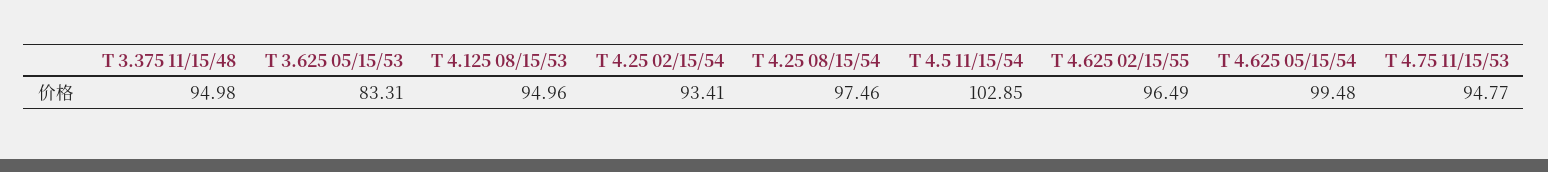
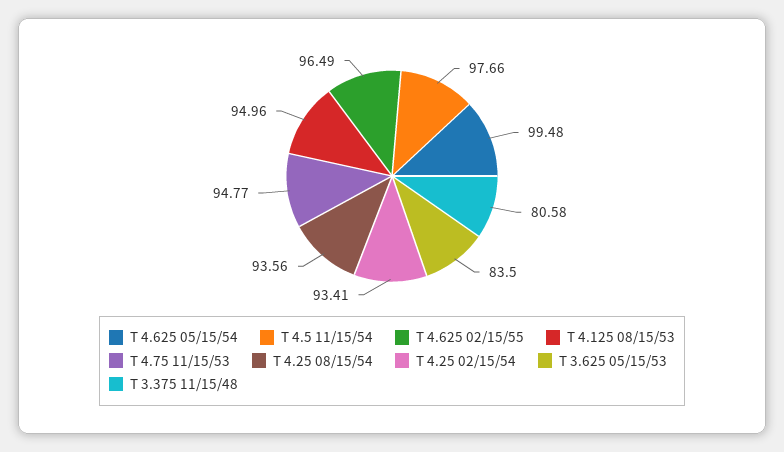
  {
-   "T 3.375 11/15/48": 94.98,
+   "T 3.375 11/15/48": 80.58,
-   "T 3.625 05/15/53": 83.31,
+   "T 3.625 05/15/53": 83.5,
    "T 4.125 08/15/53": 94.96,
    "T 4.25 02/15/54": 93.41,
-   "T 4.25 08/15/54": 97.46,
+   "T 4.25 08/15/54": 93.56,
-   "T 4.5 11/15/54": 102.85,
+   "T 4.5 11/15/54": 97.66,
    "T 4.625 02/15/55": 96.49,
    "T 4.625 05/15/54": 99.48,
    "T 4.75 11/15/53": 94.77
  }

